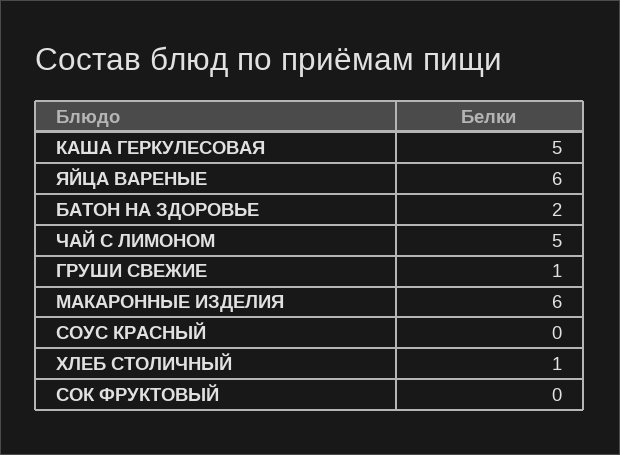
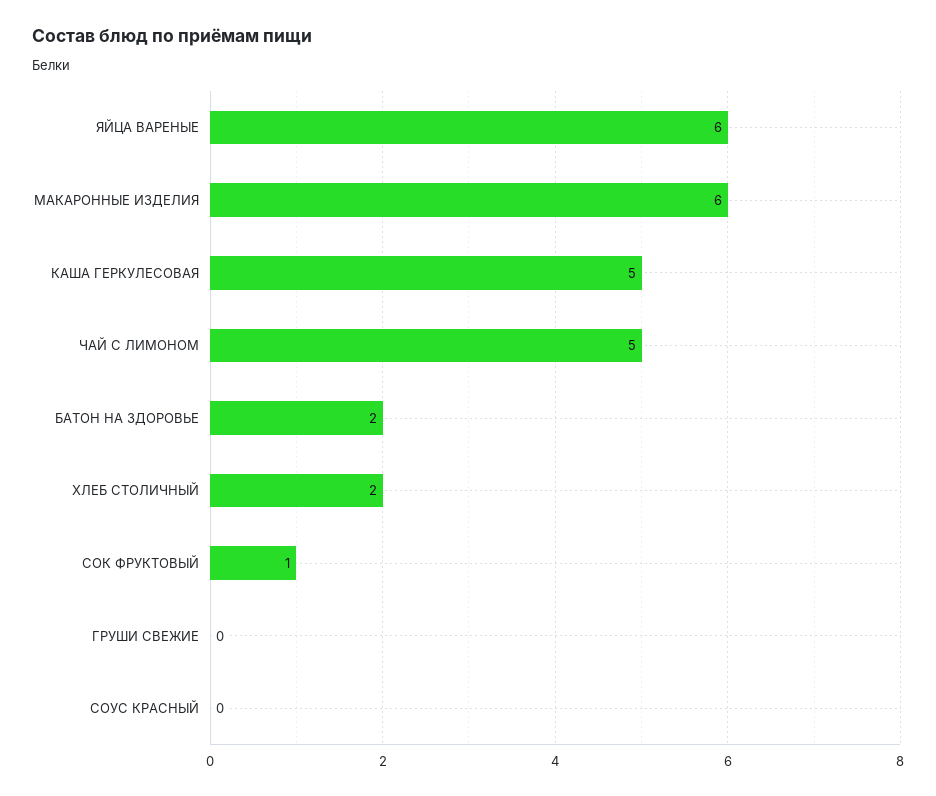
  {
    "КАША ГЕРКУЛЕСОВАЯ": 5,
    "ЯЙЦА ВАРЕНЫЕ": 6,
    "БАТОН НА ЗДОРОВЬЕ": 2,
    "ЧАЙ С ЛИМОНОМ": 5,
-   "ГРУШИ СВЕЖИЕ": 1,
+   "ГРУШИ СВЕЖИЕ": 0,
    "МАКАРОННЫЕ ИЗДЕЛИЯ": 6,
    "СОУС КРАСНЫЙ": 0,
-   "ХЛЕБ СТОЛИЧНЫЙ": 1,
+   "ХЛЕБ СТОЛИЧНЫЙ": 2,
-   "СОК ФРУКТОВЫЙ": 0
+   "СОК ФРУКТОВЫЙ": 1
  }

